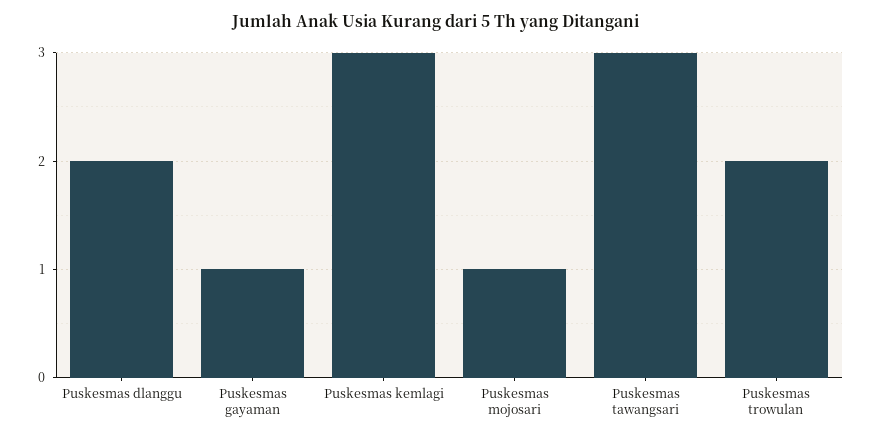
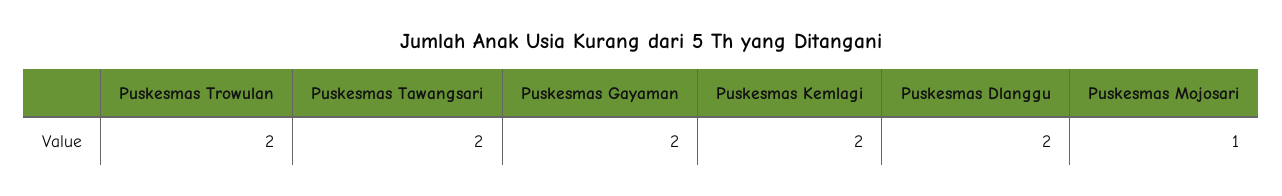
  {
    "Puskesmas dlanggu": 2,
-   "Puskesmas gayaman": 1,
+   "Puskesmas gayaman": 2,
-   "Puskesmas kemlagi": 3,
+   "Puskesmas kemlagi": 2,
    "Puskesmas mojosari": 1,
-   "Puskesmas tawangsari": 3,
+   "Puskesmas tawangsari": 2,
    "Puskesmas trowulan": 2
  }

